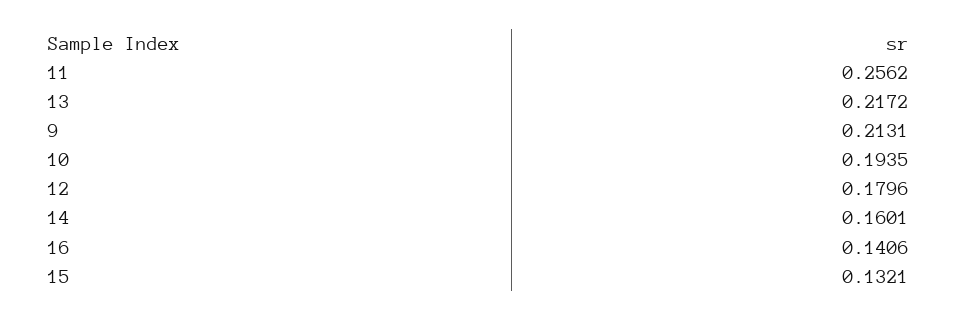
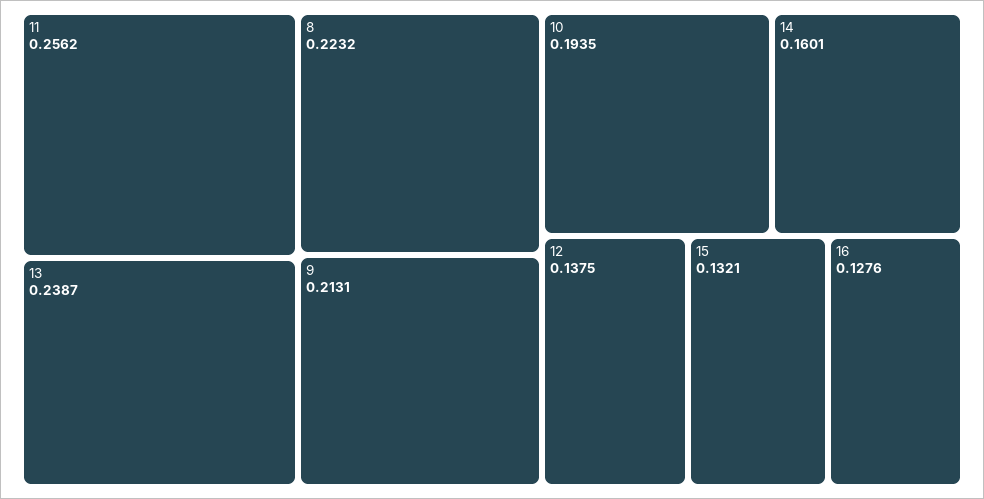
  {
    "11": 0.2562,
-   "13": 0.2172,
+   "13": 0.2387,
    "9": 0.2131,
    "10": 0.1935,
-   "12": 0.1796,
+   "12": 0.1375,
    "14": 0.1601,
-   "16": 0.1406,
+   "16": 0.1276,
-   "15": 0.1321
+   "15": 0.1321,
+   "8": 0.2232
  }

